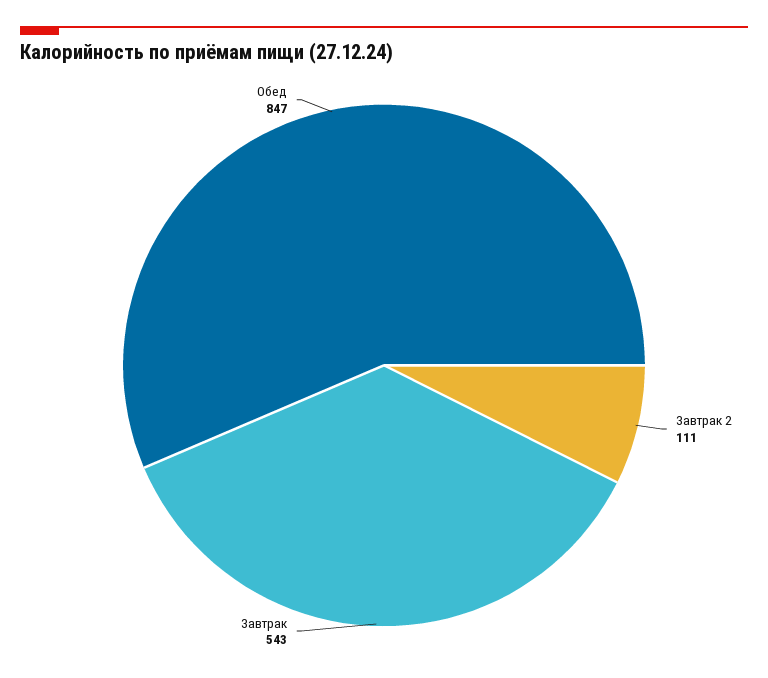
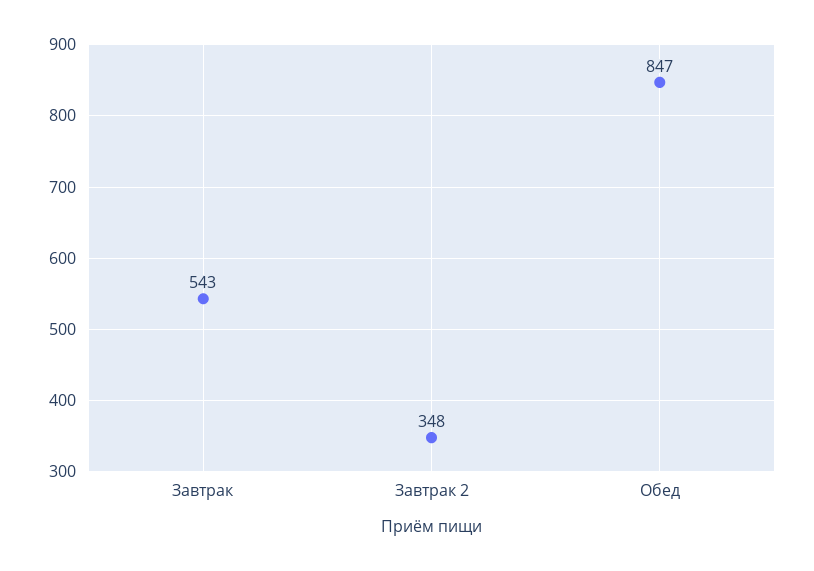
  {
-   "Завтрак 2": 111,
+   "Завтрак 2": 348,
    "Завтрак": 543,
    "Обед": 847
  }

